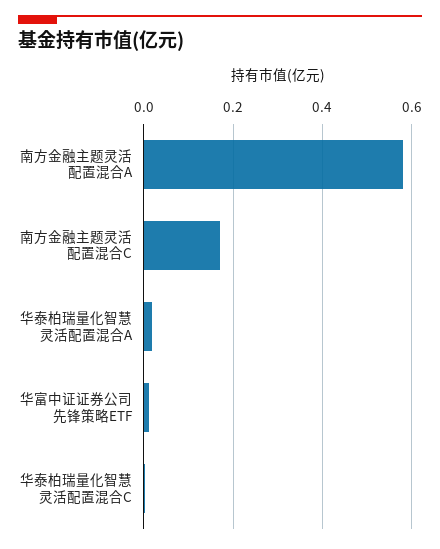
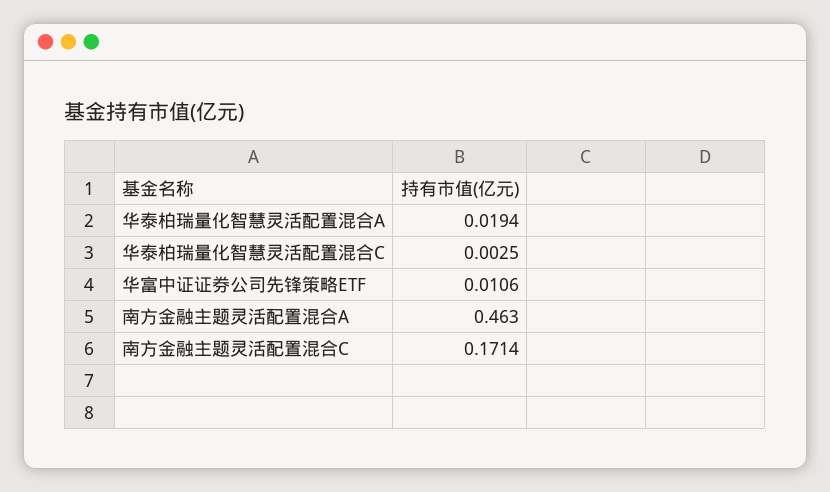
  {
-   "南方金融主题灵活配置混合A": 0.58,
+   "南方金融主题灵活配置混合A": 0.463,
    "南方金融主题灵活配置混合C": 0.1714,
    "华泰柏瑞量化智慧灵活配置混合A": 0.0194,
    "华富中证证券公司先锋策略ETF": 0.0106,
    "华泰柏瑞量化智慧灵活配置混合C": 0.0025
  }

